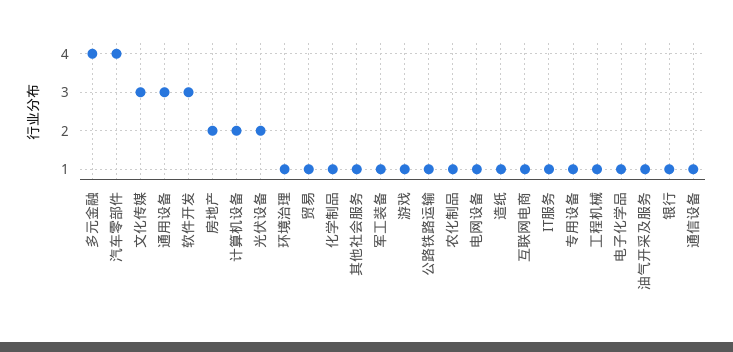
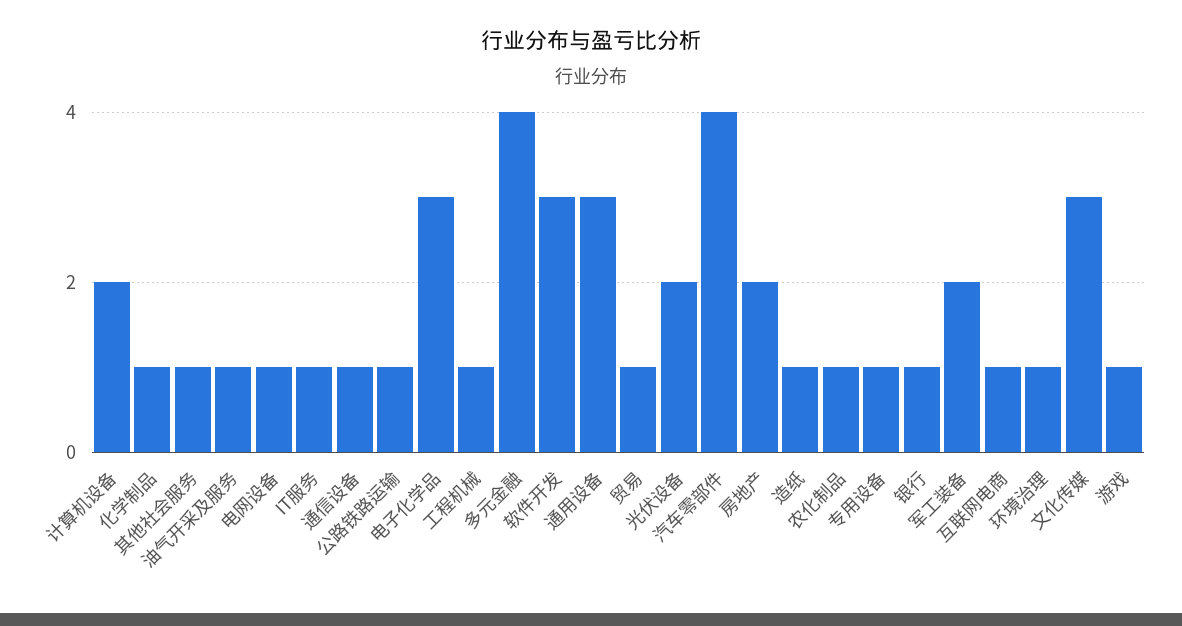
  {
    "多元金融": 4,
    "汽车零部件": 4,
    "文化传媒": 3,
    "通用设备": 3,
    "软件开发": 3,
    "房地产": 2,
    "计算机设备": 2,
    "光伏设备": 2,
    "环境治理": 1,
    "贸易": 1,
    "化学制品": 1,
    "其他社会服务": 1,
-   "军工装备": 1,
+   "军工装备": 2,
    "游戏": 1,
    "公路铁路运输": 1,
    "农化制品": 1,
    "电网设备": 1,
    "造纸": 1,
    "互联网电商": 1,
    "IT服务": 1,
    "专用设备": 1,
    "工程机械": 1,
-   "电子化学品": 1,
+   "电子化学品": 3,
    "油气开采及服务": 1,
    "银行": 1,
    "通信设备": 1
  }

